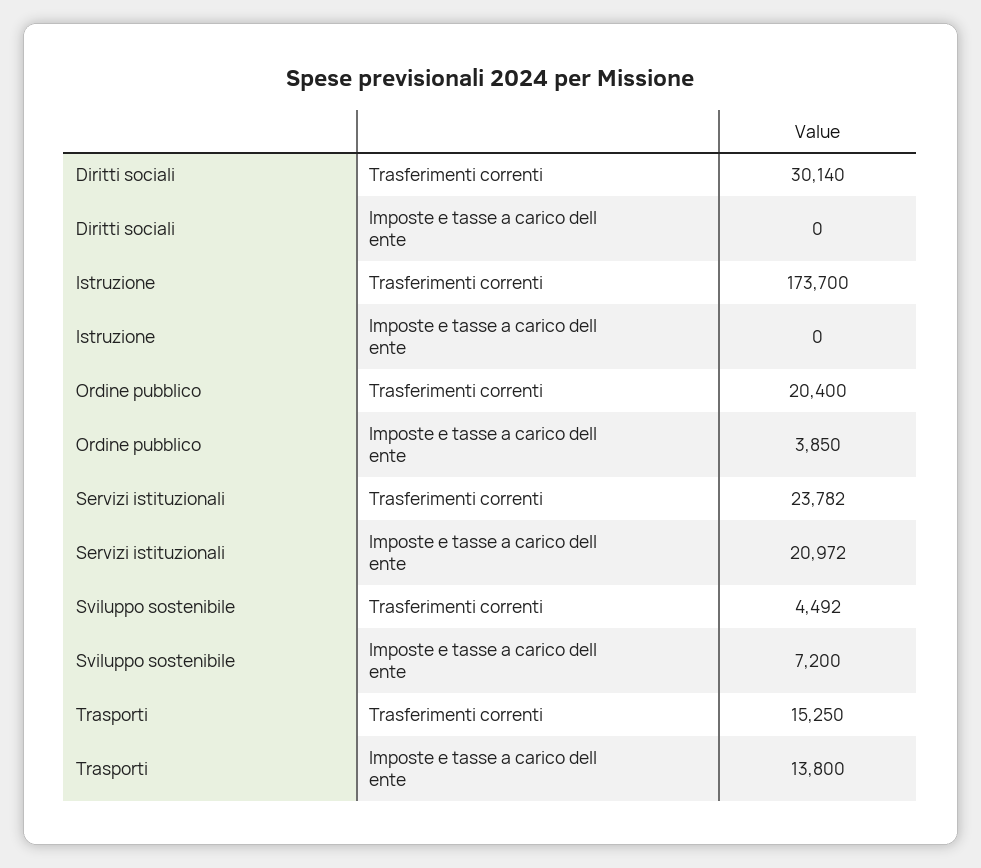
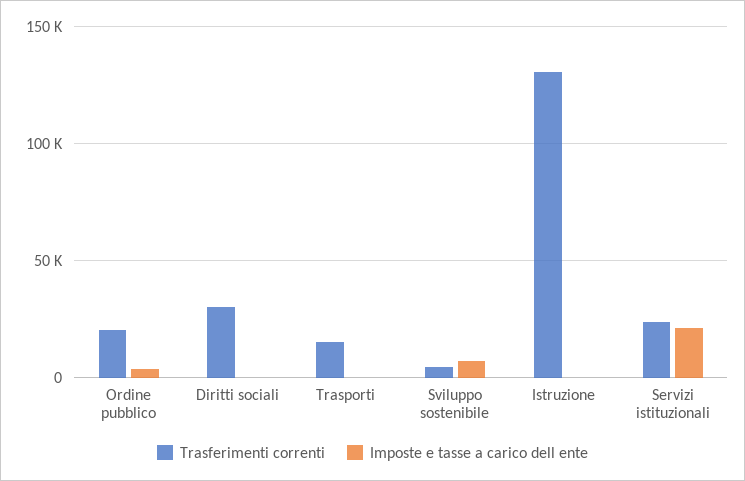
  {
    "Trasferimenti correnti": {
      "Diritti sociali": 30140,
-     "Istruzione": 173700,
+     "Istruzione": 130000,
      "Ordine pubblico": 20400,
      "Servizi istituzionali": 23782,
      "Sviluppo sostenibile": 4492,
      "Trasporti": 15250
    },
    "Imposte e tasse a carico dell ente": {
      "Diritti sociali": 0,
      "Istruzione": 0,
      "Ordine pubblico": 3850,
      "Servizi istituzionali": 20972,
      "Sviluppo sostenibile": 7200,
-     "Trasporti": 13800
+     "Trasporti": 0
    }
  }

